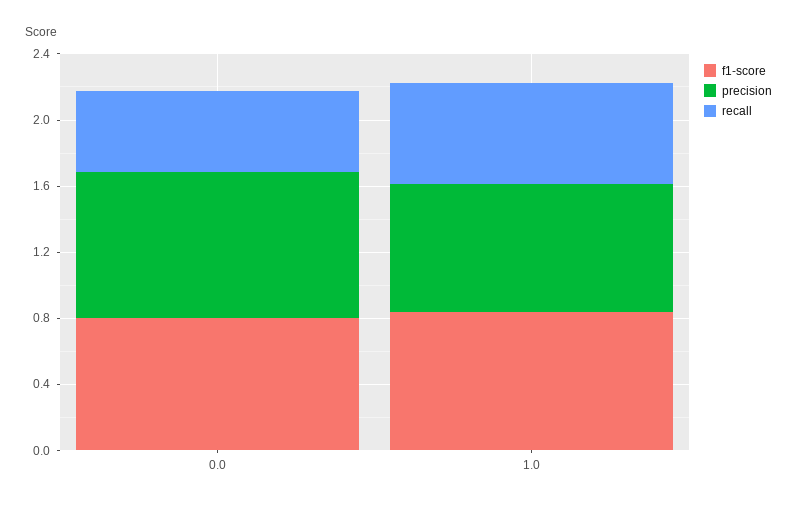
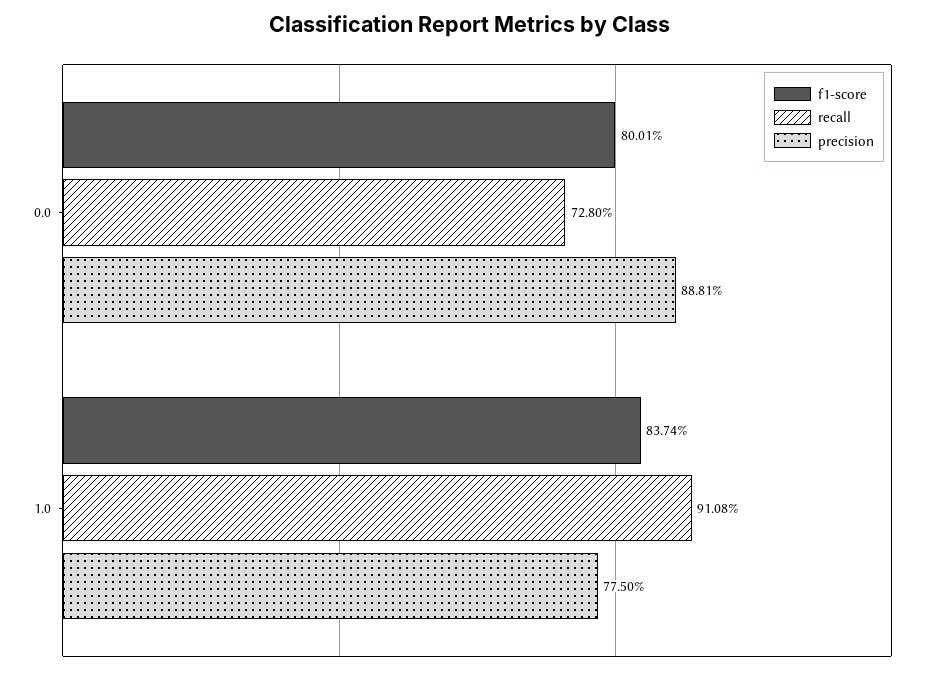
  {
    "f1-score": {
      "0.0": 0.8001,
      "1.0": 0.8374
    },
    "precision": {
      "0.0": 0.8881,
      "1.0": 0.775
    },
    "recall": {
-     "0.0": 0.5,
+     "0.0": 0.728,
-     "1.0": 0.6
+     "1.0": 0.9108
    }
  }

